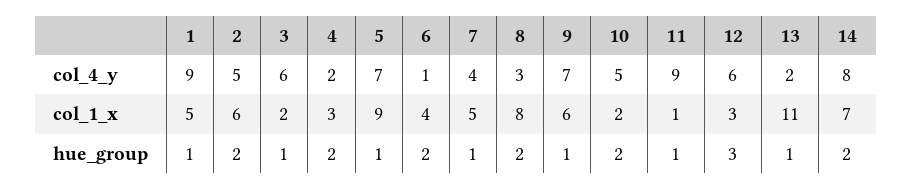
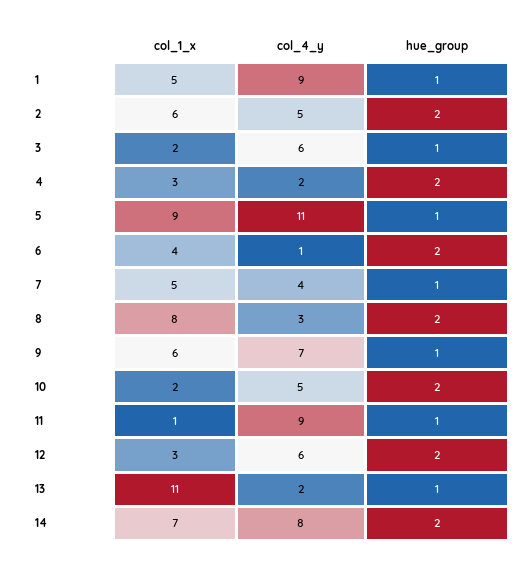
  {
    "1": {
      "col_4_y": 9,
      "col_1_x": 5,
      "hue_group": 1
    },
    "2": {
      "col_4_y": 5,
      "col_1_x": 6,
      "hue_group": 2
    },
    "3": {
      "col_4_y": 6,
      "col_1_x": 2,
      "hue_group": 1
    },
    "4": {
      "col_4_y": 2,
      "col_1_x": 3,
      "hue_group": 2
    },
    "5": {
-     "col_4_y": 7,
+     "col_4_y": 11,
      "col_1_x": 9,
      "hue_group": 1
    },
    "6": {
      "col_4_y": 1,
      "col_1_x": 4,
      "hue_group": 2
    },
    "7": {
      "col_4_y": 4,
      "col_1_x": 5,
      "hue_group": 1
    },
    "8": {
      "col_4_y": 3,
      "col_1_x": 8,
      "hue_group": 2
    },
    "9": {
      "col_4_y": 7,
      "col_1_x": 6,
      "hue_group": 1
    },
    "10": {
      "col_4_y": 5,
      "col_1_x": 2,
      "hue_group": 2
    },
    "11": {
      "col_4_y": 9,
      "col_1_x": 1,
      "hue_group": 1
    },
    "12": {
      "col_4_y": 6,
      "col_1_x": 3,
-     "hue_group": 3
+     "hue_group": 2
    },
    "13": {
      "col_4_y": 2,
      "col_1_x": 11,
      "hue_group": 1
    },
    "14": {
      "col_4_y": 8,
      "col_1_x": 7,
      "hue_group": 2
    }
  }

